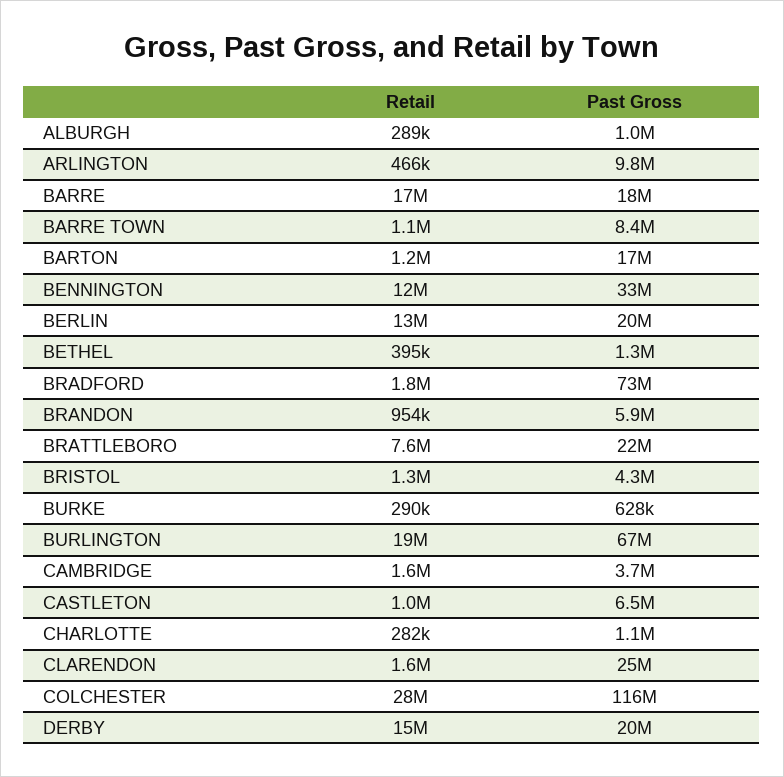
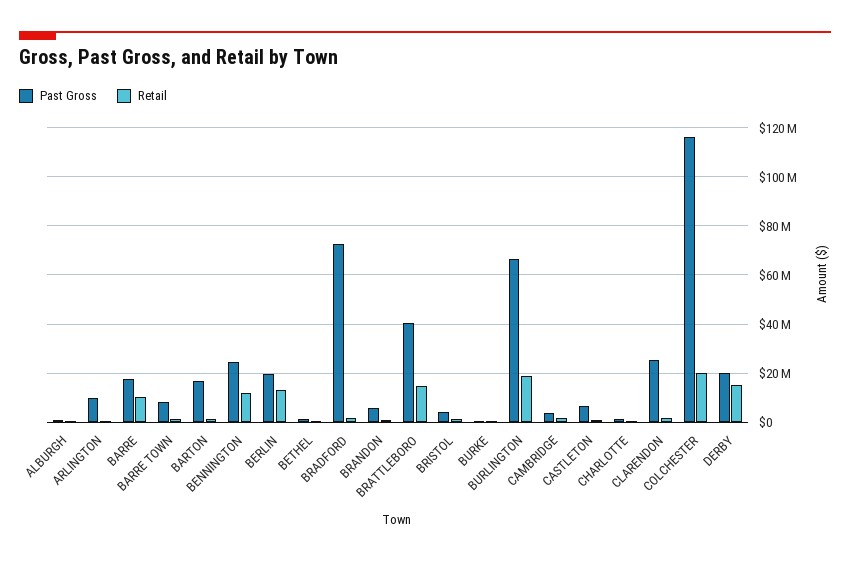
  {
    "Retail": {
      "ALBURGH": 289000,
      "ARLINGTON": 466000,
-     "BARRE": 17000000,
+     "BARRE": 10000000,
      "BARRE TOWN": 1100000,
      "BARTON": 1200000,
      "BENNINGTON": 12000000,
      "BERLIN": 13000000,
      "BETHEL": 395000,
      "BRADFORD": 1800000,
      "BRANDON": 954000,
-     "BRATTLEBORO": 7600000,
+     "BRATTLEBORO": 15000000,
      "BRISTOL": 1300000,
      "BURKE": 290000,
      "BURLINGTON": 19000000,
      "CAMBRIDGE": 1600000,
      "CASTLETON": 1000000,
      "CHARLOTTE": 282000,
      "CLARENDON": 1600000,
-     "COLCHESTER": 28000000,
+     "COLCHESTER": 20000000,
      "DERBY": 15000000
    },
    "Past Gross": {
      "ALBURGH": 1000000,
      "ARLINGTON": 9800000,
      "BARRE": 18000000,
      "BARRE TOWN": 8400000,
      "BARTON": 17000000,
-     "BENNINGTON": 33000000,
+     "BENNINGTON": 25000000,
      "BERLIN": 20000000,
      "BETHEL": 1300000,
      "BRADFORD": 73000000,
      "BRANDON": 5900000,
-     "BRATTLEBORO": 22000000,
+     "BRATTLEBORO": 40000000,
      "BRISTOL": 4300000,
      "BURKE": 628000,
      "BURLINGTON": 67000000,
      "CAMBRIDGE": 3700000,
      "CASTLETON": 6500000,
      "CHARLOTTE": 1100000,
      "CLARENDON": 25000000,
      "COLCHESTER": 116000000,
      "DERBY": 20000000
    }
  }

